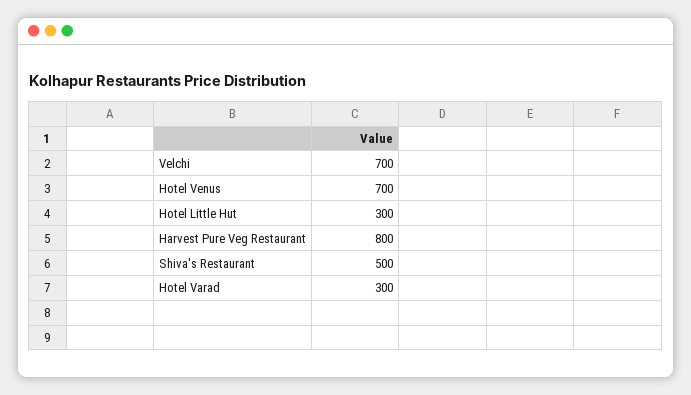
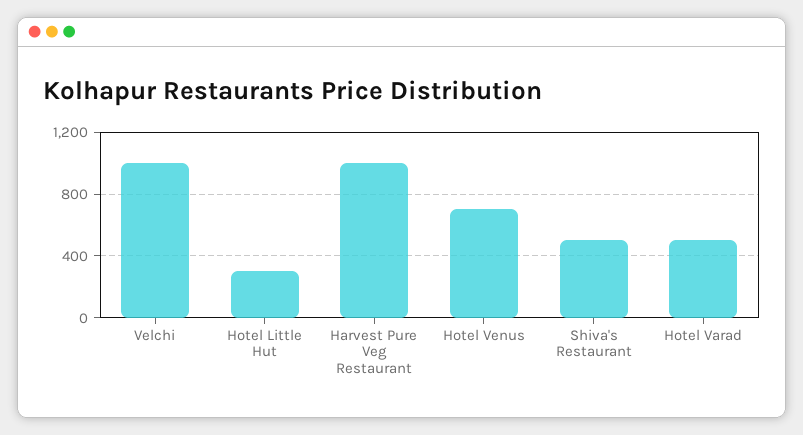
  {
-   "Velchi": 700,
+   "Velchi": 1000,
    "Hotel Venus": 700,
    "Hotel Little Hut": 300,
-   "Harvest Pure Veg Restaurant": 800,
+   "Harvest Pure Veg Restaurant": 1000,
    "Shiva's Restaurant": 500,
-   "Hotel Varad": 300
+   "Hotel Varad": 500
  }

